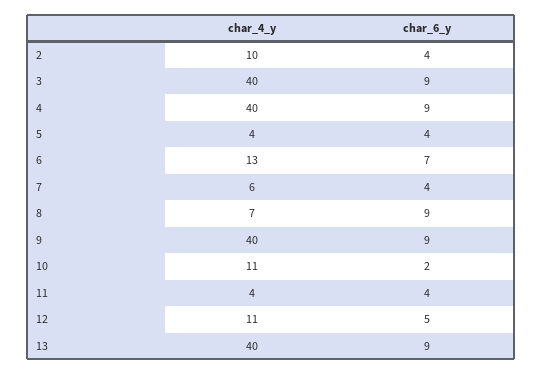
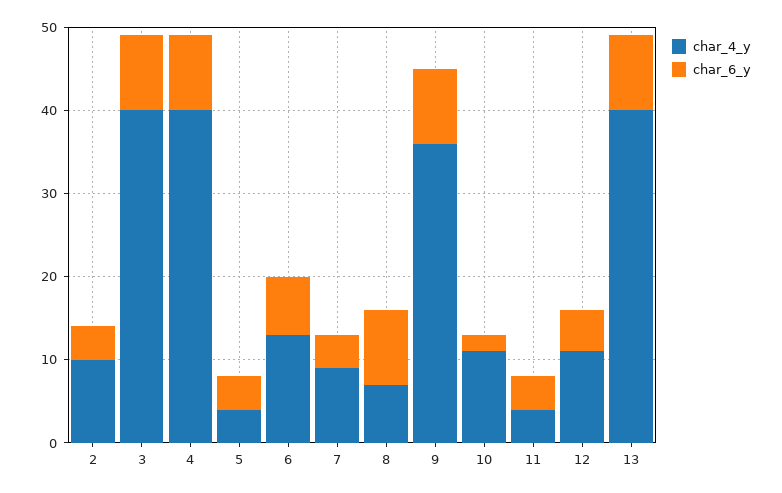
  {
    "char_4_y": {
      "2": 10,
      "3": 40,
      "4": 40,
      "5": 4,
      "6": 13,
-     "7": 6,
+     "7": 9,
      "8": 7,
-     "9": 40,
+     "9": 36,
      "10": 11,
      "11": 4,
      "12": 11,
      "13": 40
    },
    "char_6_y": {
      "2": 4,
      "3": 9,
      "4": 9,
      "5": 4,
      "6": 7,
      "7": 4,
      "8": 9,
      "9": 9,
      "10": 2,
      "11": 4,
      "12": 5,
      "13": 9
    }
  }

